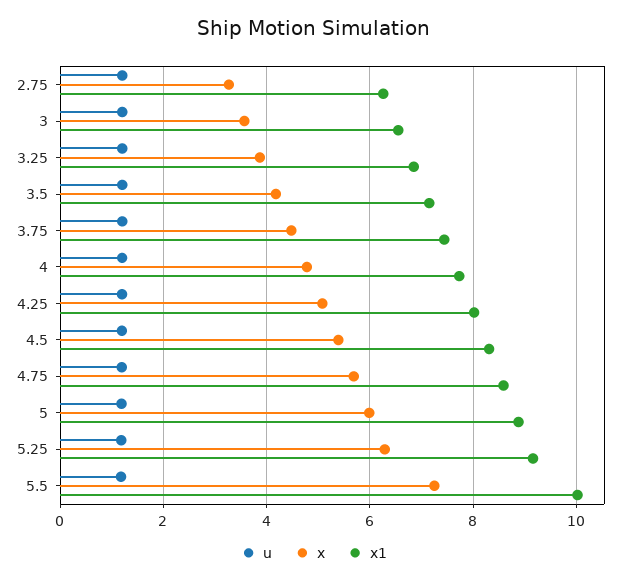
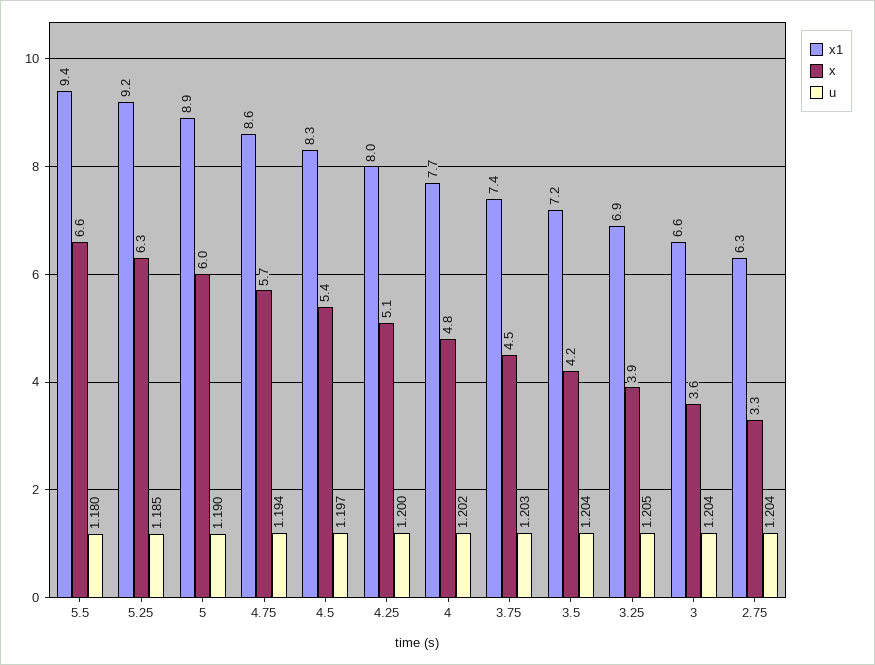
  {
    "u": {
      "2.75": 1.204,
      "3": 1.204,
      "3.25": 1.205,
      "3.5": 1.204,
      "3.75": 1.203,
      "4": 1.202,
      "4.25": 1.2,
      "4.5": 1.197,
      "4.75": 1.194,
      "5": 1.19,
      "5.25": 1.185,
      "5.5": 1.18
    },
    "x": {
      "2.75": 3.3,
      "3": 3.6,
      "3.25": 3.9,
      "3.5": 4.2,
      "3.75": 4.5,
      "4": 4.8,
      "4.25": 5.1,
      "4.5": 5.4,
      "4.75": 5.7,
      "5": 6,
      "5.25": 6.3,
-     "5.5": 7.2
+     "5.5": 6.6
    },
    "x1": {
      "2.75": 6.3,
      "3": 6.6,
      "3.25": 6.9,
      "3.5": 7.2,
      "3.75": 7.4,
      "4": 7.7,
      "4.25": 8,
      "4.5": 8.3,
      "4.75": 8.6,
      "5": 8.9,
      "5.25": 9.2,
-     "5.5": 10
+     "5.5": 9.4
    }
  }

